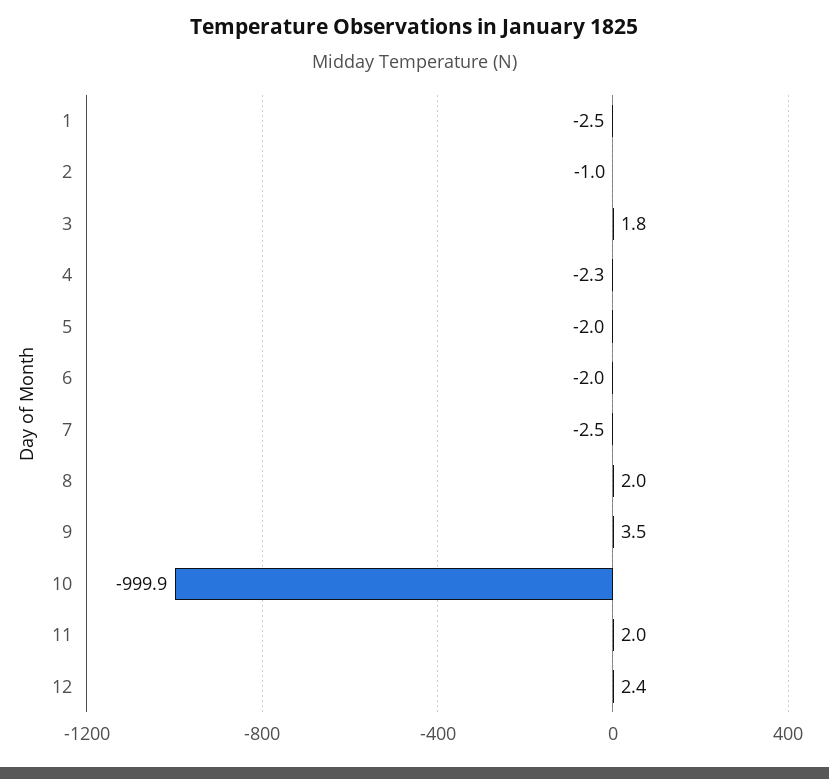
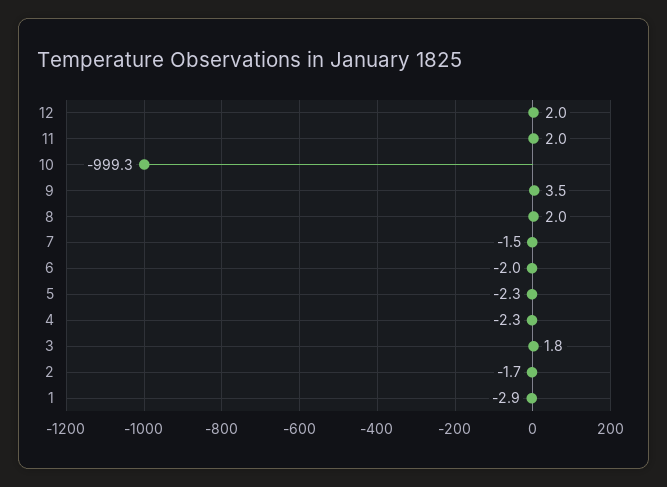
  {
-   "1": -2.5,
+   "1": -2.9,
-   "2": -1,
+   "2": -1.7,
    "3": 1.8,
    "4": -2.3,
-   "5": -2,
+   "5": -2.3,
    "6": -2,
-   "7": -2.5,
+   "7": -1.5,
    "8": 2,
    "9": 3.5,
-   "10": -999.9,
+   "10": -999.3,
    "11": 2,
-   "12": 2.4
+   "12": 2
  }

